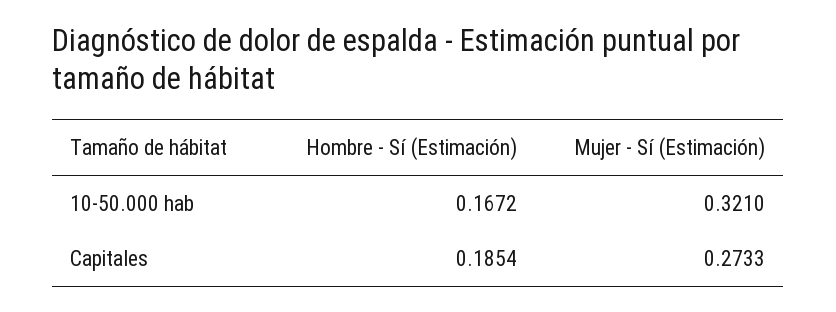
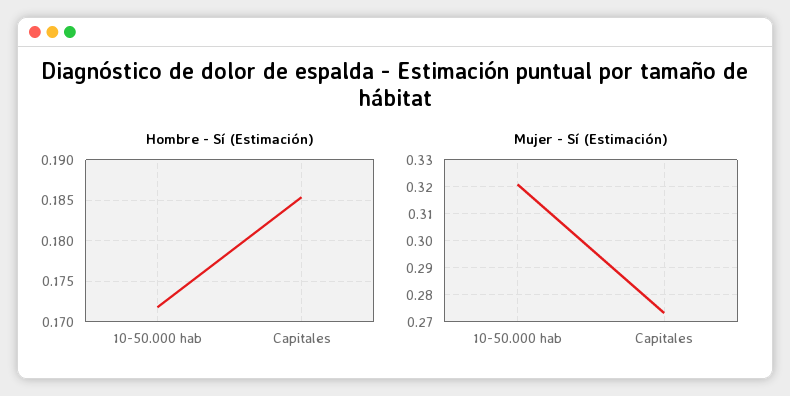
  {
    "Hombre - Sí (Estimación)": {
-     "10-50.000 hab": 0.1672,
+     "10-50.000 hab": 0.172,
      "Capitales": 0.1854
    },
    "Mujer - Sí (Estimación)": {
      "10-50.000 hab": 0.321,
      "Capitales": 0.2733
    }
  }

